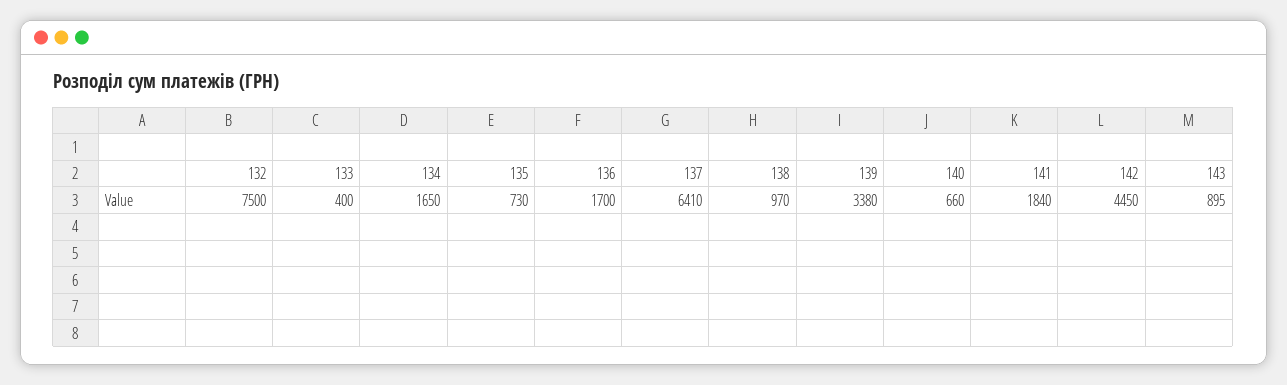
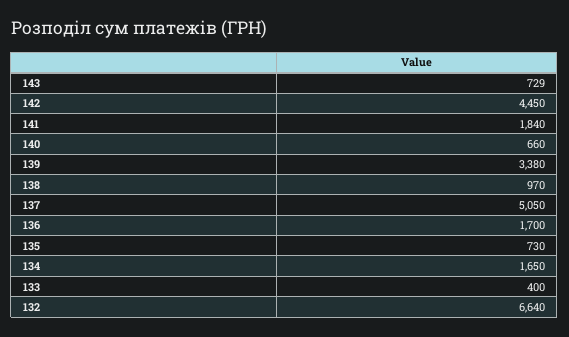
  {
-   "132": 7500,
+   "132": 6640,
    "133": 400,
    "134": 1650,
    "135": 730,
    "136": 1700,
-   "137": 6410,
+   "137": 5050,
    "138": 970,
    "139": 3380,
    "140": 660,
    "141": 1840,
    "142": 4450,
-   "143": 895
+   "143": 729
  }

